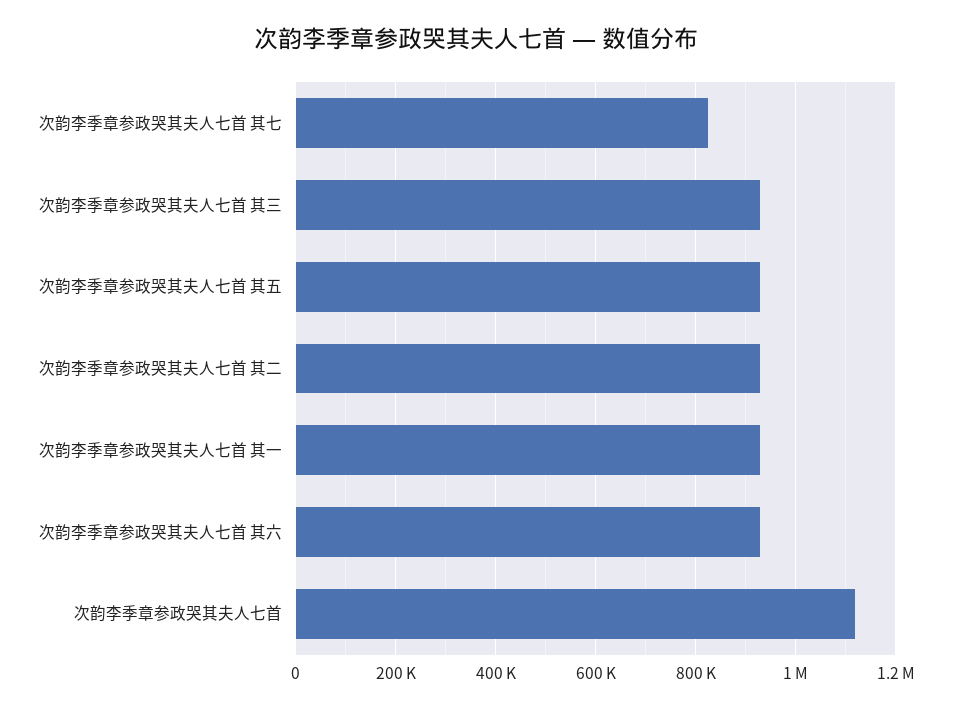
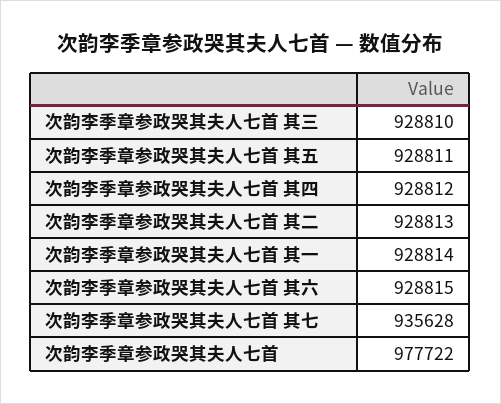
  {
-   "次韵李季章参政哭其夫人七首 其七": 820000,
+   "次韵李季章参政哭其夫人七首 其七": 935628,
    "次韵李季章参政哭其夫人七首 其三": 928810,
    "次韵李季章参政哭其夫人七首 其五": 928811,
    "次韵李季章参政哭其夫人七首 其二": 928813,
    "次韵李季章参政哭其夫人七首 其一": 928814,
    "次韵李季章参政哭其夫人七首 其六": 928815,
-   "次韵李季章参政哭其夫人七首": 1120000
+   "次韵李季章参政哭其夫人七首": 977722,
+   "次韵李季章参政哭其夫人七首 其四": 928812
  }

